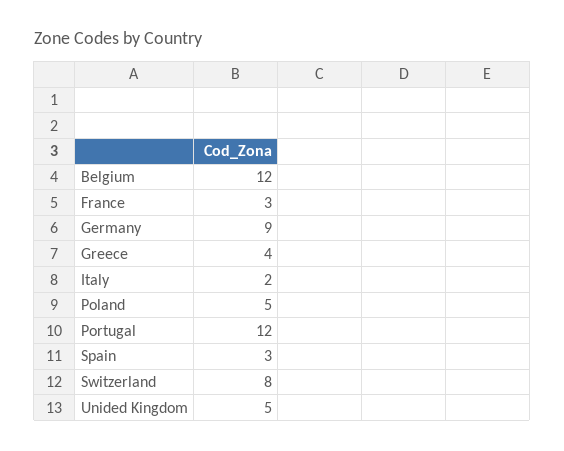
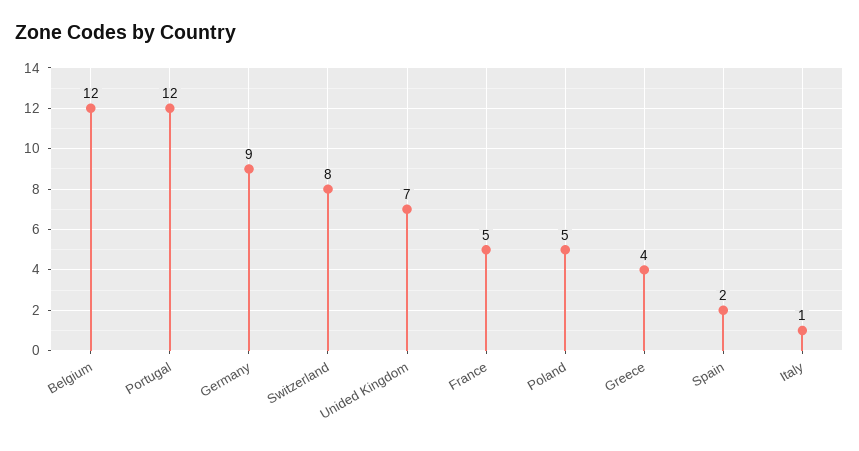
  {
    "Belgium": 12,
-   "France": 3,
+   "France": 5,
    "Germany": 9,
    "Greece": 4,
-   "Italy": 2,
+   "Italy": 1,
    "Poland": 5,
    "Portugal": 12,
-   "Spain": 3,
+   "Spain": 2,
    "Switzerland": 8,
-   "Unided Kingdom": 5
+   "Unided Kingdom": 7
  }

